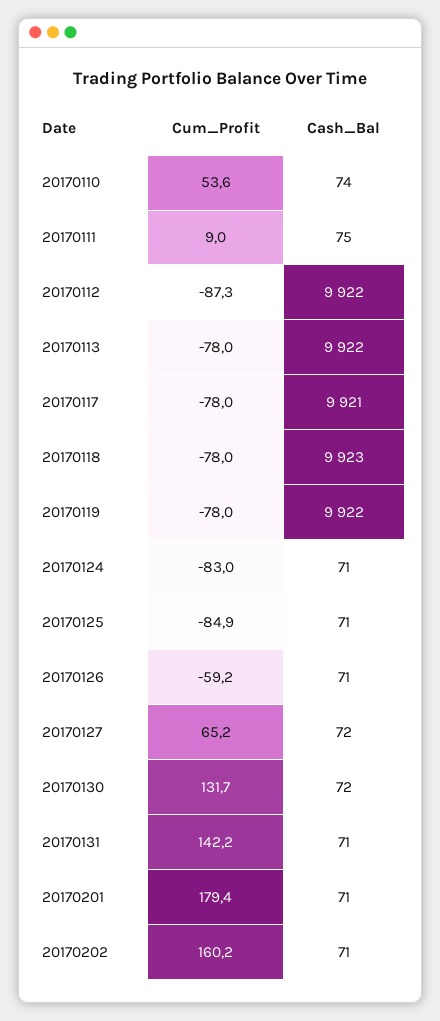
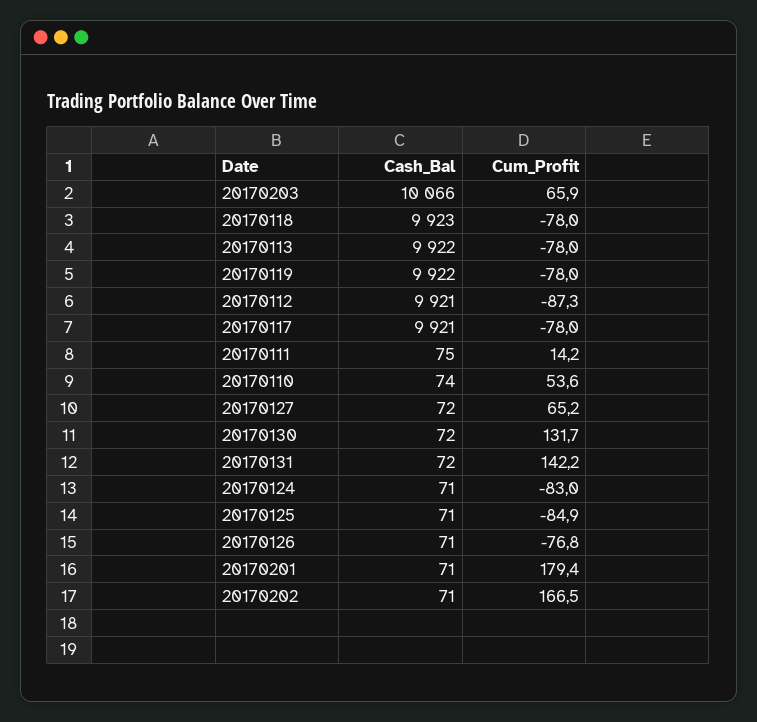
  {
    "Cum_Profit": {
      "20170110": 53.6,
-     "20170111": 9,
+     "20170111": 14.2,
      "20170112": -87.3,
      "20170113": -78,
      "20170117": -78,
      "20170118": -78,
      "20170119": -78,
      "20170124": -83,
      "20170125": -84.9,
-     "20170126": -59.2,
+     "20170126": -76.8,
      "20170127": 65.2,
      "20170130": 131.7,
      "20170131": 142.2,
      "20170201": 179.4,
-     "20170202": 160.2
+     "20170202": 166.5,
+     "20170203": 65.9
    },
    "Cash_Bal": {
      "20170110": 74,
      "20170111": 75,
-     "20170112": 9922,
+     "20170112": 9921,
      "20170113": 9922,
      "20170117": 9921,
      "20170118": 9923,
      "20170119": 9922,
      "20170124": 71,
      "20170125": 71,
      "20170126": 71,
      "20170127": 72,
      "20170130": 72,
-     "20170131": 71,
+     "20170131": 72,
      "20170201": 71,
-     "20170202": 71
+     "20170202": 71,
+     "20170203": 10066
    }
  }

